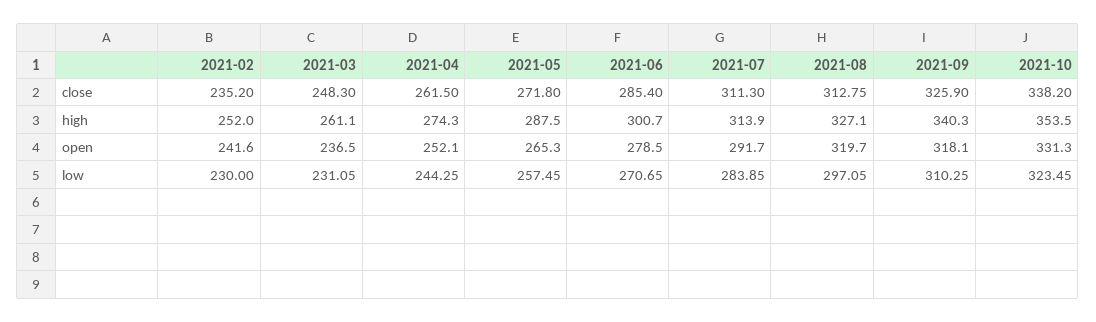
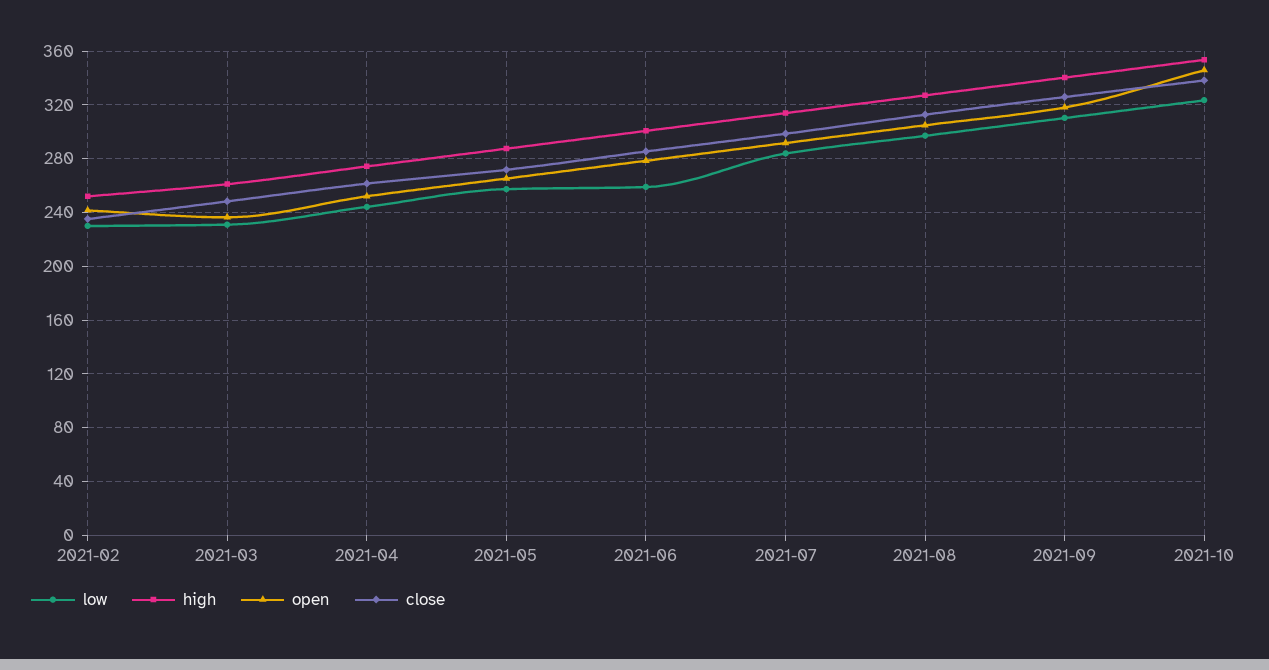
  {
    "close": {
      "2021-02": 235.2,
      "2021-03": 248.3,
      "2021-04": 261.5,
      "2021-05": 271.8,
      "2021-06": 285.4,
-     "2021-07": 311.3,
+     "2021-07": 300,
      "2021-08": 312.75,
      "2021-09": 325.9,
      "2021-10": 338.2
    },
    "high": {
      "2021-02": 252,
      "2021-03": 261.1,
      "2021-04": 274.3,
      "2021-05": 287.5,
      "2021-06": 300.7,
      "2021-07": 313.9,
      "2021-08": 327.1,
      "2021-09": 340.3,
      "2021-10": 353.5
    },
    "open": {
      "2021-02": 241.6,
      "2021-03": 236.5,
      "2021-04": 252.1,
      "2021-05": 265.3,
      "2021-06": 278.5,
      "2021-07": 291.7,
-     "2021-08": 319.7,
+     "2021-08": 305,
      "2021-09": 318.1,
-     "2021-10": 331.3
+     "2021-10": 345
    },
    "low": {
      "2021-02": 230,
      "2021-03": 231.05,
      "2021-04": 244.25,
      "2021-05": 257.45,
-     "2021-06": 270.65,
+     "2021-06": 260,
      "2021-07": 283.85,
      "2021-08": 297.05,
      "2021-09": 310.25,
      "2021-10": 323.45
    }
  }

